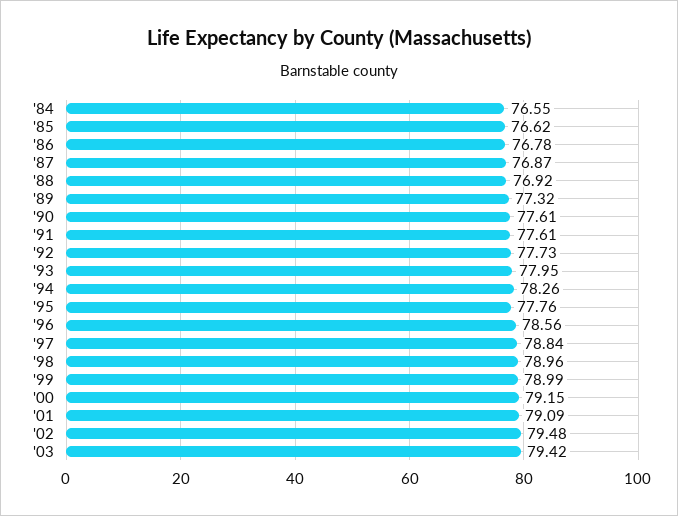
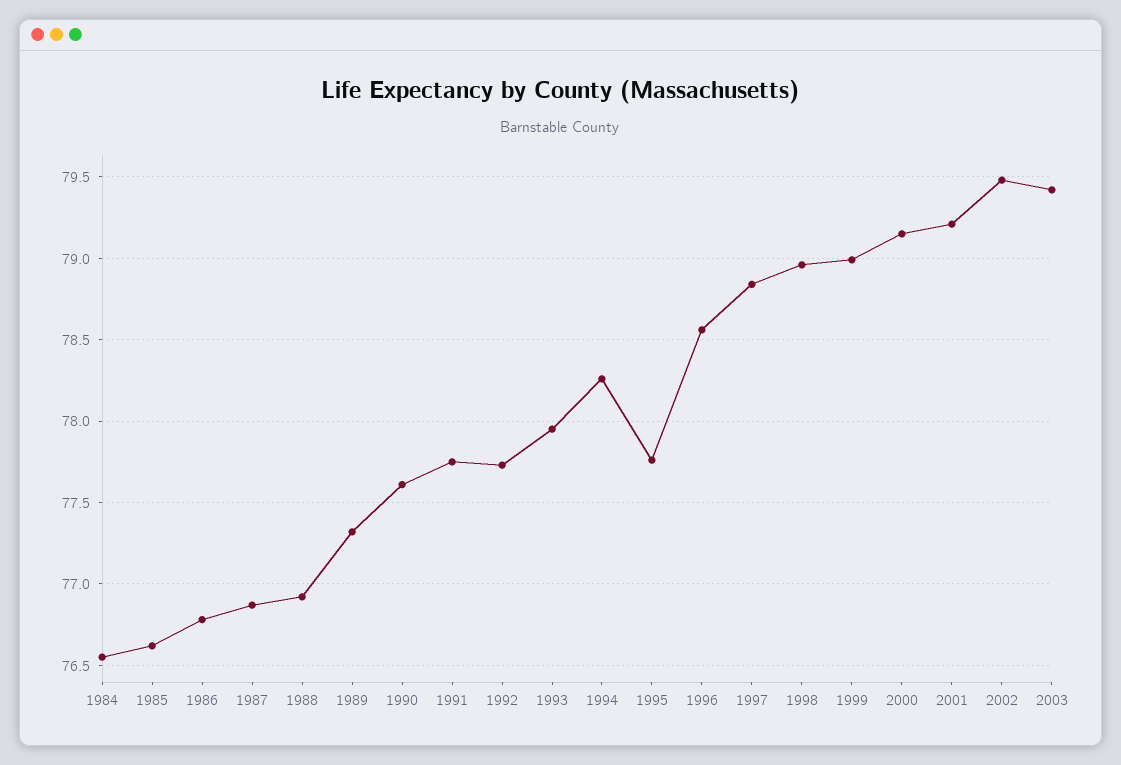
  {
    "'84": 76.55,
    "'85": 76.62,
    "'86": 76.78,
    "'87": 76.87,
    "'88": 76.92,
    "'89": 77.32,
    "'90": 77.61,
-   "'91": 77.61,
+   "'91": 77.75,
    "'92": 77.73,
    "'93": 77.95,
    "'94": 78.26,
    "'95": 77.76,
    "'96": 78.56,
    "'97": 78.84,
    "'98": 78.96,
    "'99": 78.99,
    "'00": 79.15,
-   "'01": 79.09,
+   "'01": 79.2,
    "'02": 79.48,
    "'03": 79.42
  }

